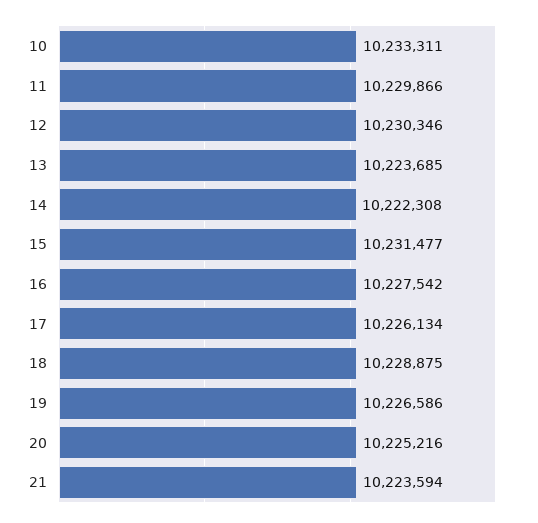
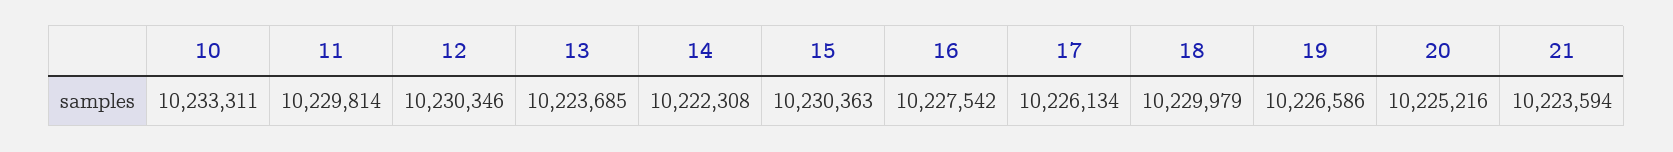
  {
    "10": 10233311,
-   "11": 10229866,
+   "11": 10229814,
    "12": 10230346,
    "13": 10223685,
    "14": 10222308,
-   "15": 10231477,
+   "15": 10230363,
    "16": 10227542,
    "17": 10226134,
-   "18": 10228875,
+   "18": 10229979,
    "19": 10226586,
    "20": 10225216,
    "21": 10223594
  }

